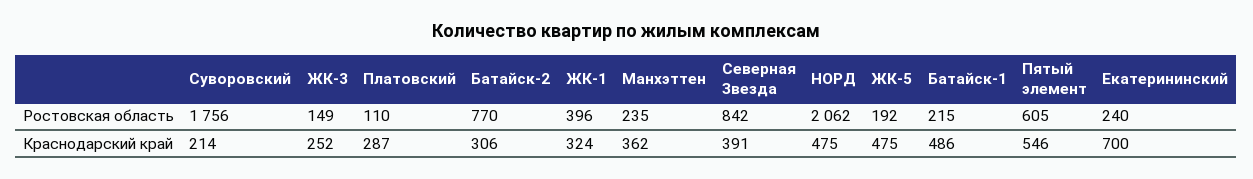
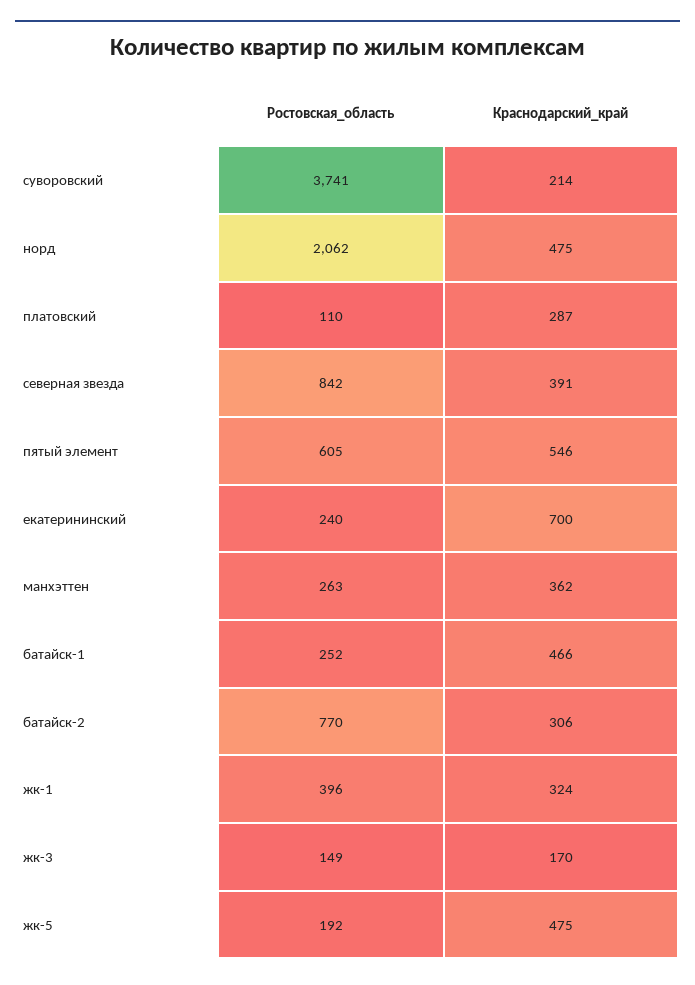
  {
    "Суворовский": {
-     "Ростовская область": 1756,
+     "Ростовская область": 3741,
      "Краснодарский край": 214
    },
    "ЖК-3": {
      "Ростовская область": 149,
-     "Краснодарский край": 252
+     "Краснодарский край": 170
    },
    "Платовский": {
      "Ростовская область": 110,
      "Краснодарский край": 287
    },
    "Батайск-2": {
      "Ростовская область": 770,
      "Краснодарский край": 306
    },
    "ЖК-1": {
      "Ростовская область": 396,
      "Краснодарский край": 324
    },
    "Манхэттен": {
-     "Ростовская область": 235,
+     "Ростовская область": 263,
      "Краснодарский край": 362
    },
    "Северная Звезда": {
      "Ростовская область": 842,
      "Краснодарский край": 391
    },
    "НОРД": {
      "Ростовская область": 2062,
      "Краснодарский край": 475
    },
    "ЖК-5": {
      "Ростовская область": 192,
      "Краснодарский край": 475
    },
    "Батайск-1": {
-     "Ростовская область": 215,
+     "Ростовская область": 252,
-     "Краснодарский край": 486
+     "Краснодарский край": 466
    },
    "Пятый элемент": {
      "Ростовская область": 605,
      "Краснодарский край": 546
    },
    "Екатерининский": {
      "Ростовская область": 240,
      "Краснодарский край": 700
    }
  }

